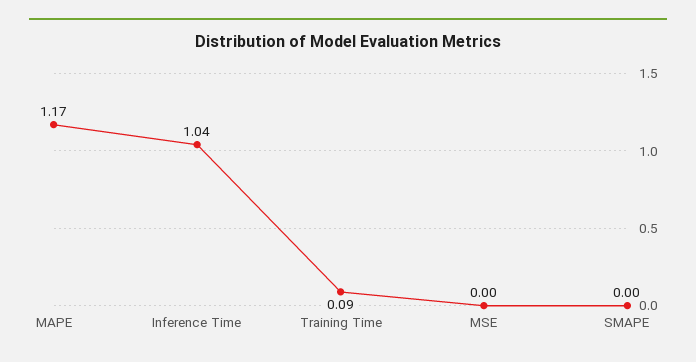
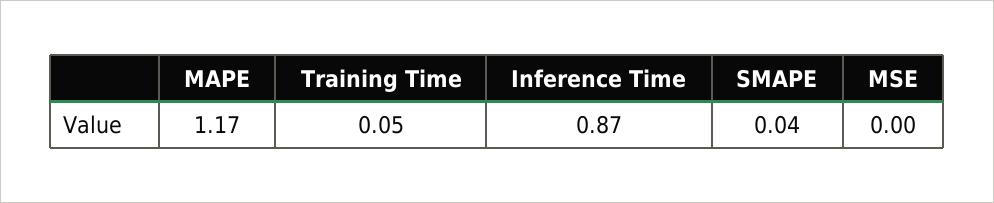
  {
    "MAPE": 1.17,
-   "Inference Time": 1.04,
+   "Inference Time": 0.87,
-   "Training Time": 0.09,
+   "Training Time": 0.05,
    "MSE": 0,
-   "SMAPE": 0
+   "SMAPE": 0.04
  }

